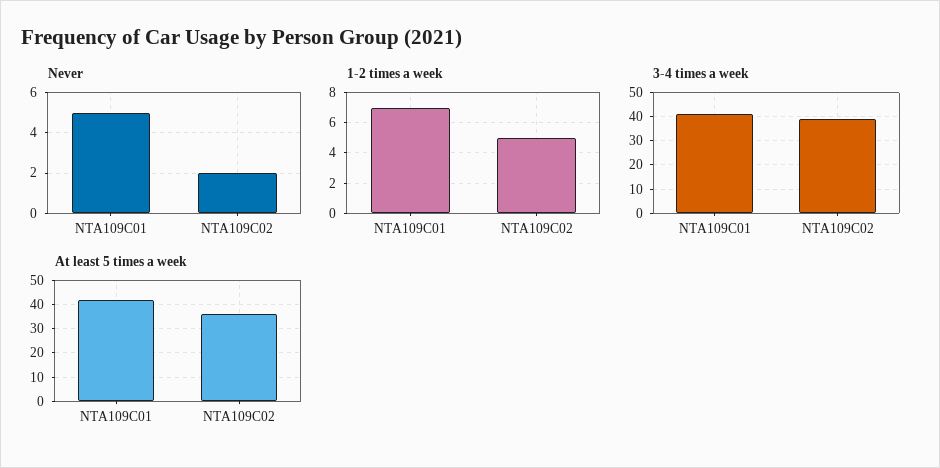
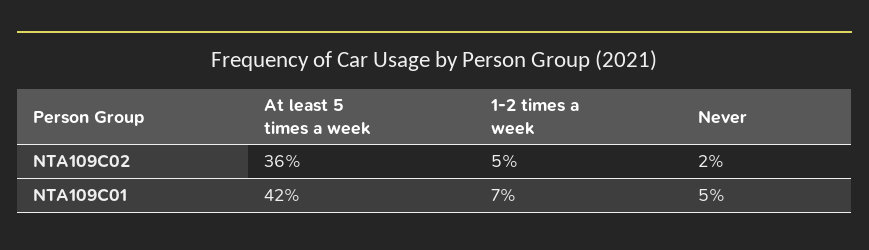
  {
    "Never": {
      "NTA109C01": 5,
      "NTA109C02": 2
    },
    "1-2 times a week": {
      "NTA109C01": 7,
      "NTA109C02": 5
    },
-   "3-4 times a week": {
-     "NTA109C01": 40,
-     "NTA109C02": 40
-   },
    "At least 5 times a week": {
      "NTA109C01": 42,
      "NTA109C02": 36
    }
  }

